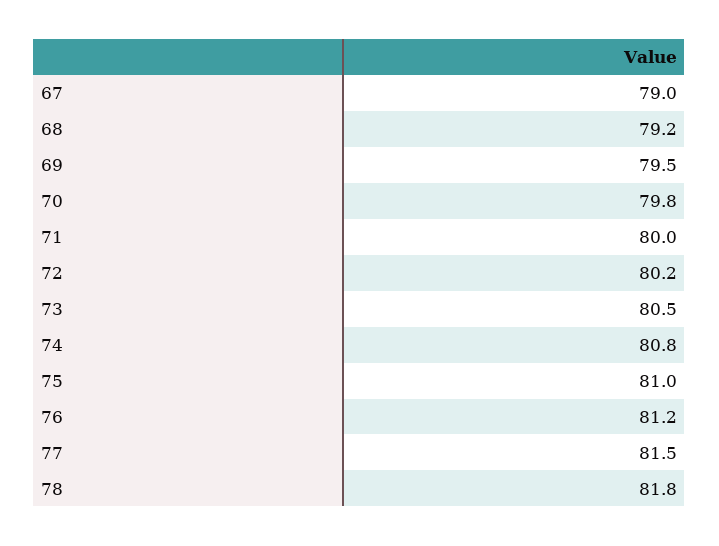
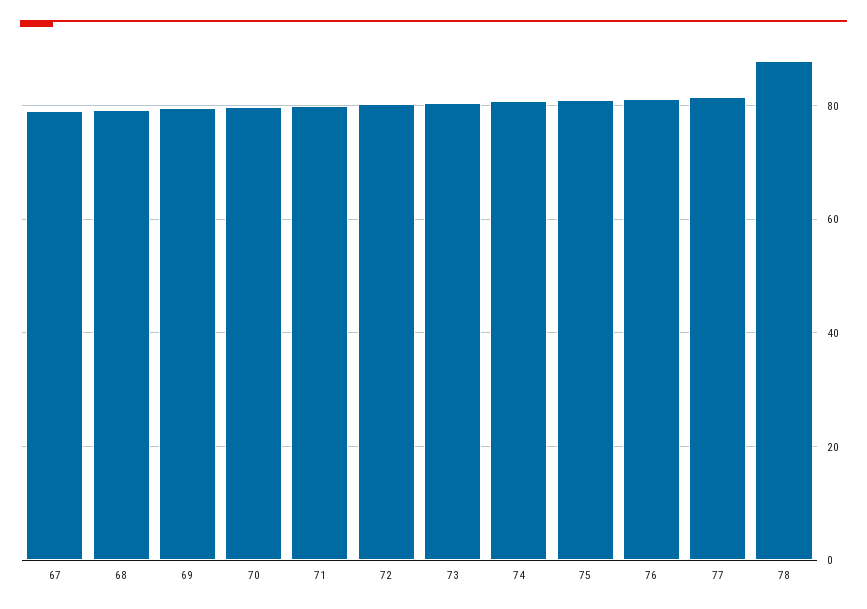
  {
    "67": 79,
    "68": 79.2,
    "69": 79.5,
    "70": 79.8,
    "71": 80,
    "72": 80.2,
    "73": 80.5,
    "74": 80.8,
    "75": 81,
    "76": 81.2,
    "77": 81.5,
-   "78": 81.8
+   "78": 88
  }

